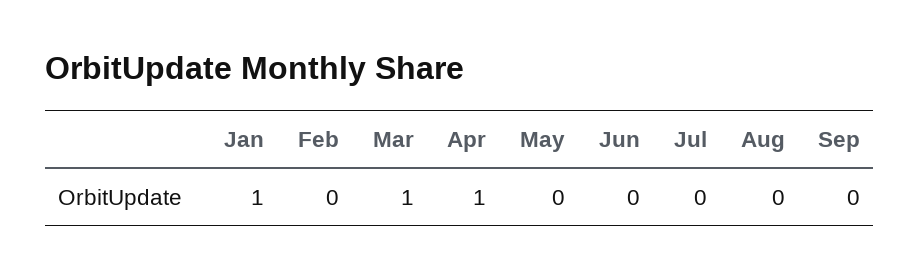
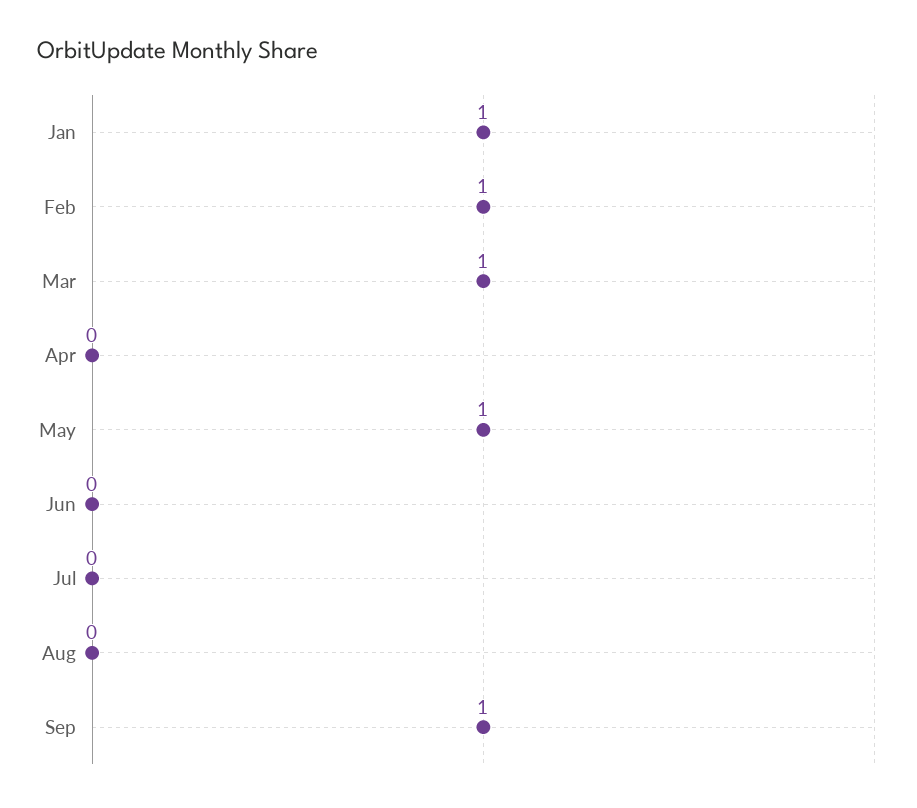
  {
    "Jan": 1,
-   "Feb": 0,
+   "Feb": 1,
    "Mar": 1,
-   "Apr": 1,
+   "Apr": 0,
-   "May": 0,
+   "May": 1,
    "Jun": 0,
    "Jul": 0,
    "Aug": 0,
-   "Sep": 0
+   "Sep": 1
  }

